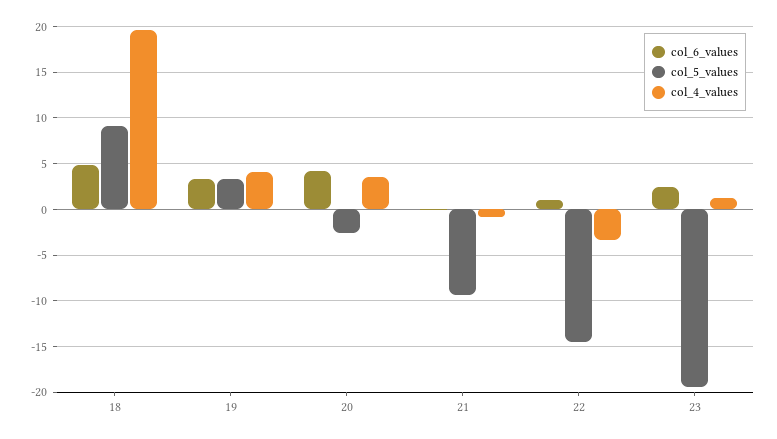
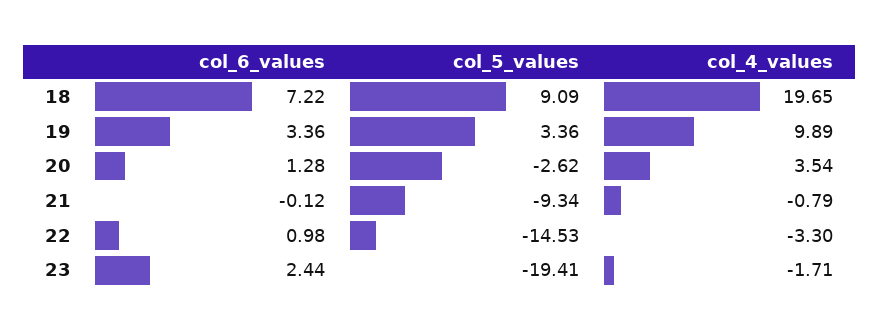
  {
    "col_6_values": {
-     "18": 5,
+     "18": 7.22,
      "19": 3.36,
-     "20": 4,
+     "20": 1.28,
      "21": -0.12,
      "22": 0.98,
      "23": 2.44
    },
    "col_5_values": {
      "18": 9.09,
      "19": 3.36,
      "20": -2.62,
      "21": -9.34,
      "22": -14.53,
      "23": -19.41
    },
    "col_4_values": {
      "18": 19.65,
-     "19": 4,
+     "19": 9.89,
      "20": 3.54,
      "21": -0.79,
      "22": -3.3,
-     "23": 1
+     "23": -1.71
    }
  }

